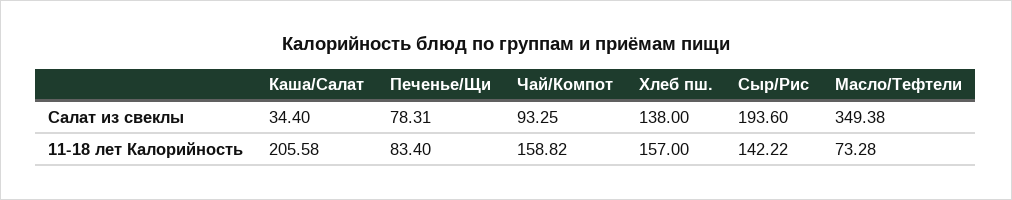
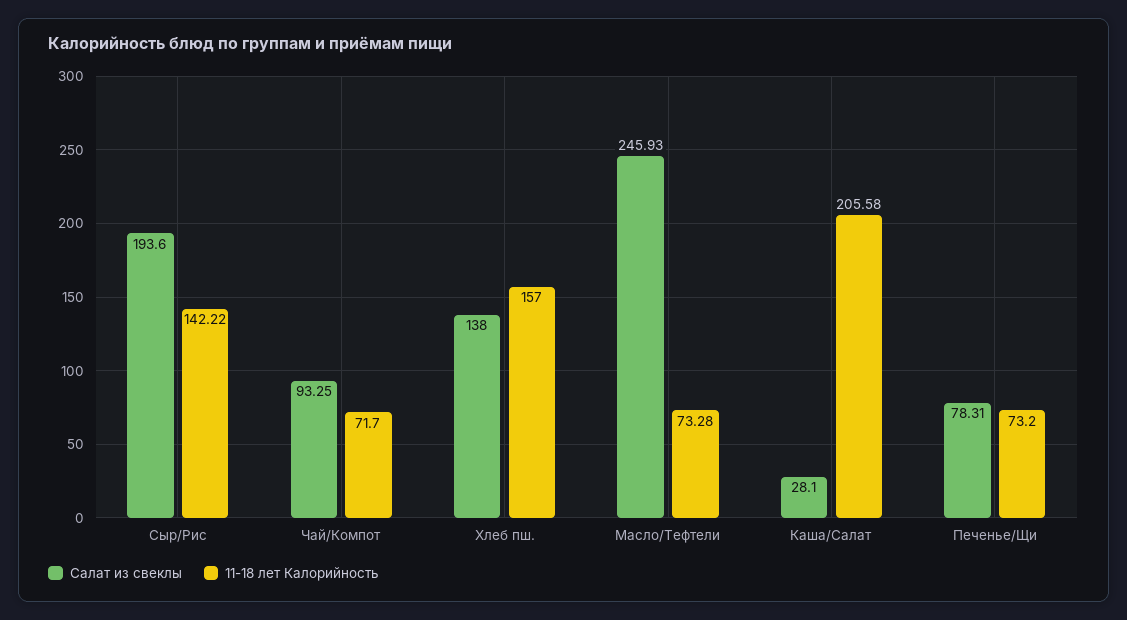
  {
    "Салат из свеклы": {
-     "Каша/Салат": 34.4,
+     "Каша/Салат": 28.1,
      "Печенье/Щи": 78.31,
      "Чай/Компот": 93.25,
      "Хлеб пш.": 138,
      "Сыр/Рис": 193.6,
-     "Масло/Тефтели": 349.38
+     "Масло/Тефтели": 245.93
    },
    "11-18 лет Калорийность": {
      "Каша/Салат": 205.58,
-     "Печенье/Щи": 83.4,
+     "Печенье/Щи": 73.2,
-     "Чай/Компот": 158.82,
+     "Чай/Компот": 71.7,
      "Хлеб пш.": 157,
      "Сыр/Рис": 142.22,
      "Масло/Тефтели": 73.28
    }
  }

